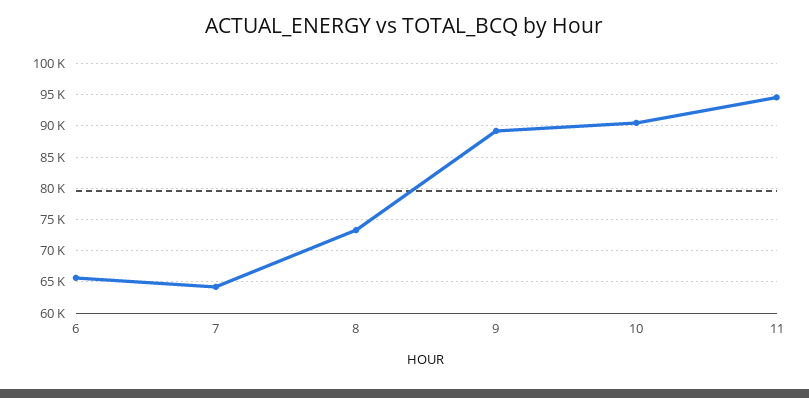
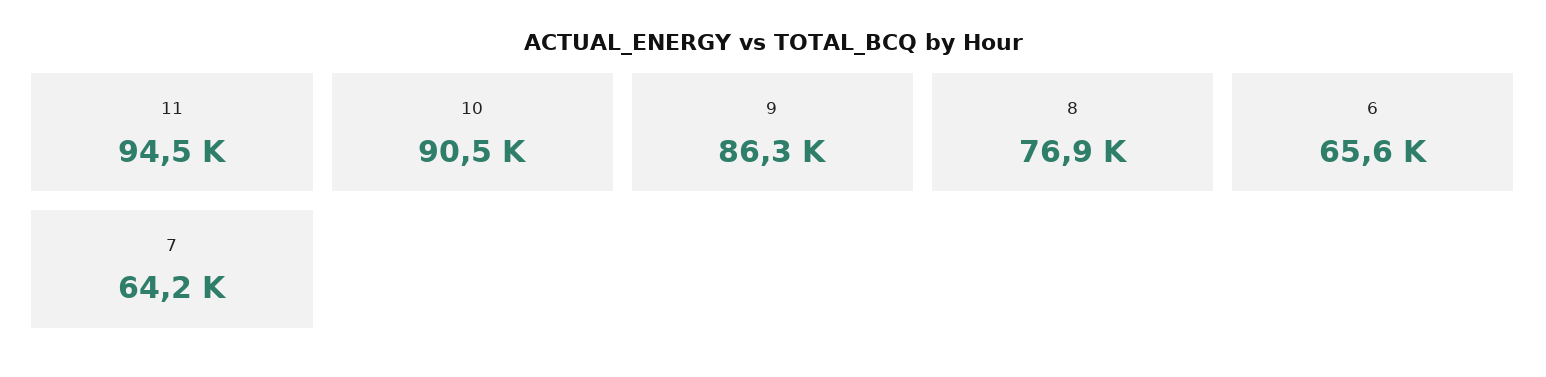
  {
    "6": 65600,
    "7": 64200,
-   "8": 73000,
+   "8": 76900,
-   "9": 89000,
+   "9": 86300,
    "10": 90500,
    "11": 94500
  }

